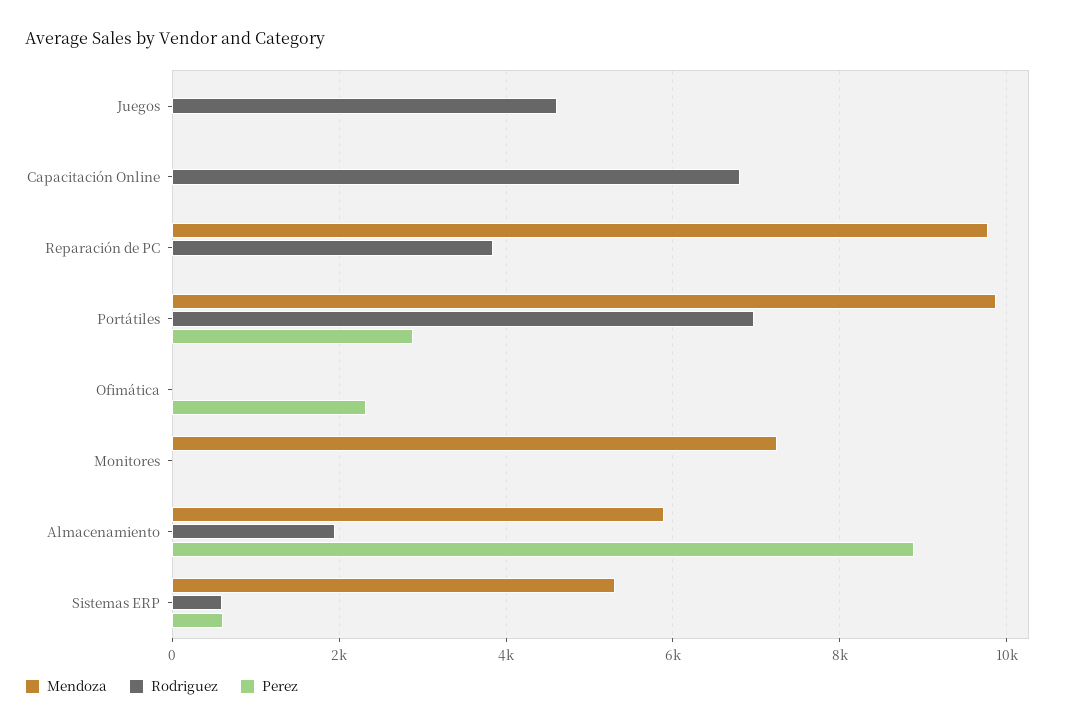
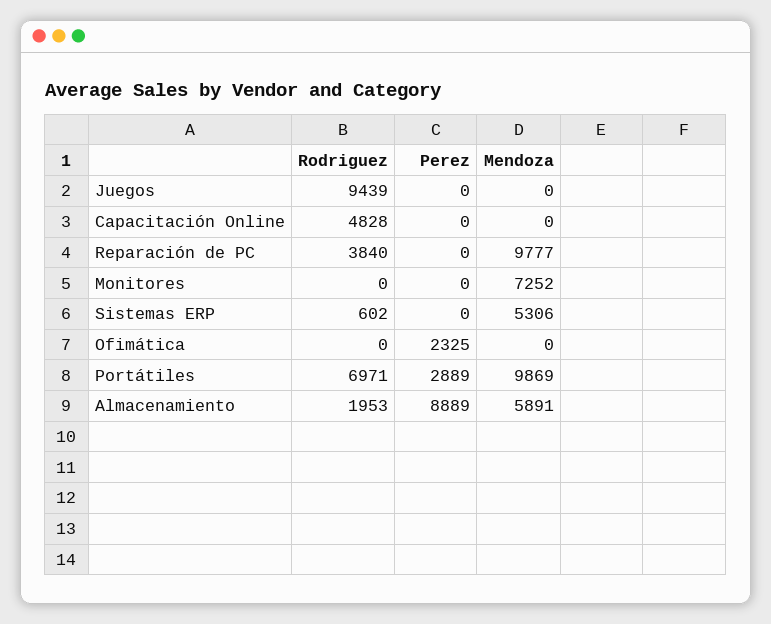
  {
    "Mendoza": {
      "Juegos": 0,
      "Capacitación Online": 0,
      "Reparación de PC": 9777,
      "Portátiles": 9869,
      "Ofimática": 0,
      "Monitores": 7252,
      "Almacenamiento": 5891,
      "Sistemas ERP": 5306
    },
    "Rodriguez": {
-     "Juegos": 4600,
+     "Juegos": 9439,
-     "Capacitación Online": 6800,
+     "Capacitación Online": 4828,
      "Reparación de PC": 3840,
      "Portátiles": 6971,
      "Ofimática": 0,
      "Monitores": 0,
      "Almacenamiento": 1953,
      "Sistemas ERP": 602
    },
    "Perez": {
      "Juegos": 0,
      "Capacitación Online": 0,
      "Reparación de PC": 0,
      "Portátiles": 2889,
      "Ofimática": 2325,
      "Monitores": 0,
      "Almacenamiento": 8889,
-     "Sistemas ERP": 600
+     "Sistemas ERP": 0
    }
  }

